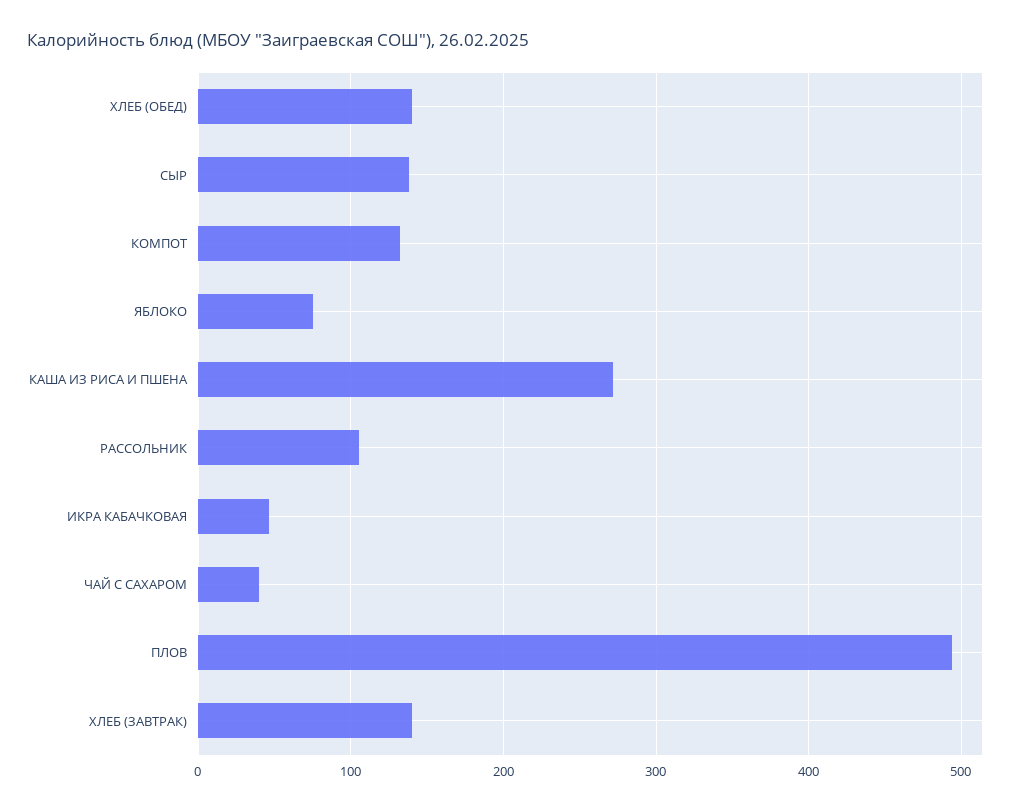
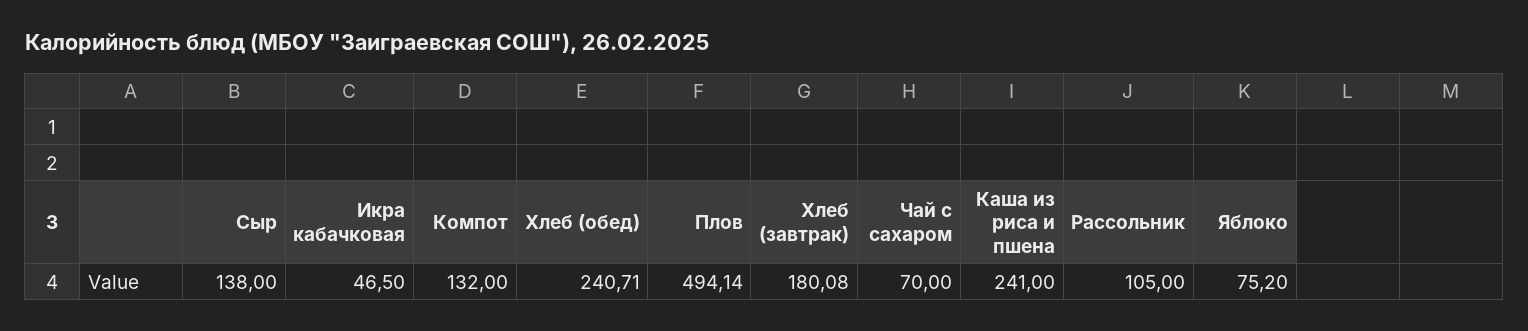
  {
-   "ХЛЕБ (ОБЕД)": 140,
+   "ХЛЕБ (ОБЕД)": 240.71,
    "СЫР": 138,
    "КОМПОТ": 132,
    "ЯБЛОКО": 75.2,
-   "КАША ИЗ РИСА И ПШЕНА": 270,
+   "КАША ИЗ РИСА И ПШЕНА": 241,
    "РАССОЛЬНИК": 105,
    "ИКРА КАБАЧКОВАЯ": 46.5,
-   "ЧАЙ С САХАРОМ": 40,
+   "ЧАЙ С САХАРОМ": 70,
    "ПЛОВ": 494.14,
-   "ХЛЕБ (ЗАВТРАК)": 140
+   "ХЛЕБ (ЗАВТРАК)": 180.08
  }

